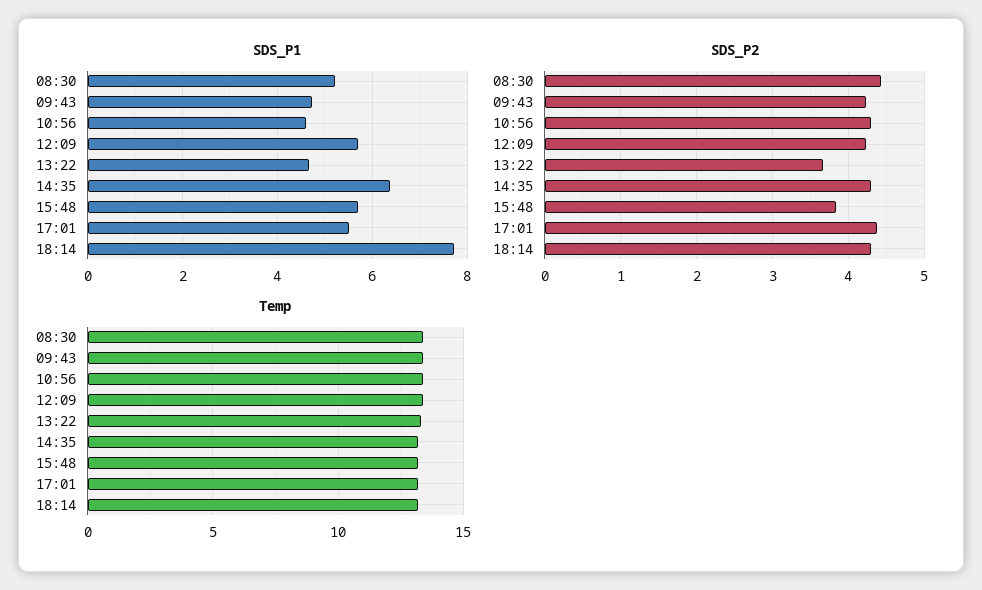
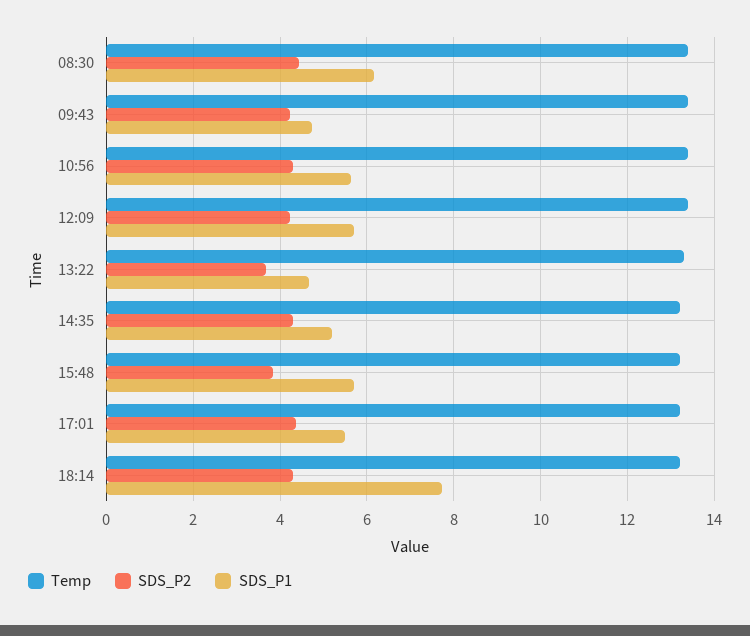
  {
    "SDS_P1": {
-     "08:30": 5.2,
+     "08:30": 6.2,
      "09:43": 4.8,
-     "10:56": 4.6,
+     "10:56": 5.6,
      "12:09": 5.8,
      "13:22": 4.6,
-     "14:35": 6.4,
+     "14:35": 5.2,
      "15:48": 5.8,
      "17:01": 5.6,
      "18:14": 7.8
    },
    "SDS_P2": {
      "08:30": 4.4,
      "09:43": 4.2,
      "10:56": 4.3,
      "12:09": 4.2,
      "13:22": 3.7,
      "14:35": 4.3,
      "15:48": 3.8,
      "17:01": 4.4,
      "18:14": 4.3
    },
    "Temp": {
      "08:30": 13.4,
      "09:43": 13.4,
      "10:56": 13.4,
      "12:09": 13.4,
      "13:22": 13.4,
      "14:35": 13.2,
      "15:48": 13.2,
      "17:01": 13.2,
      "18:14": 13.2
    }
  }

